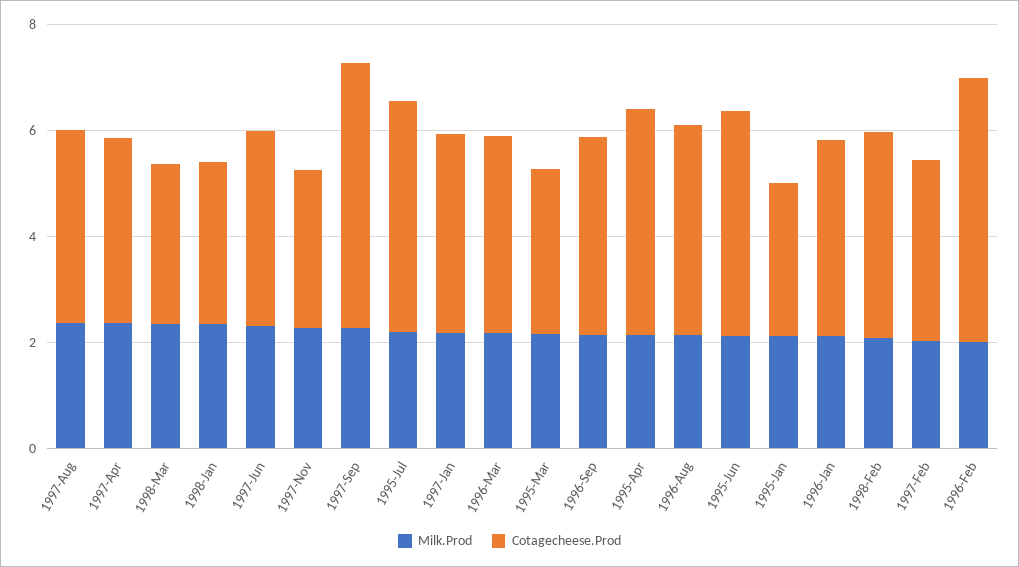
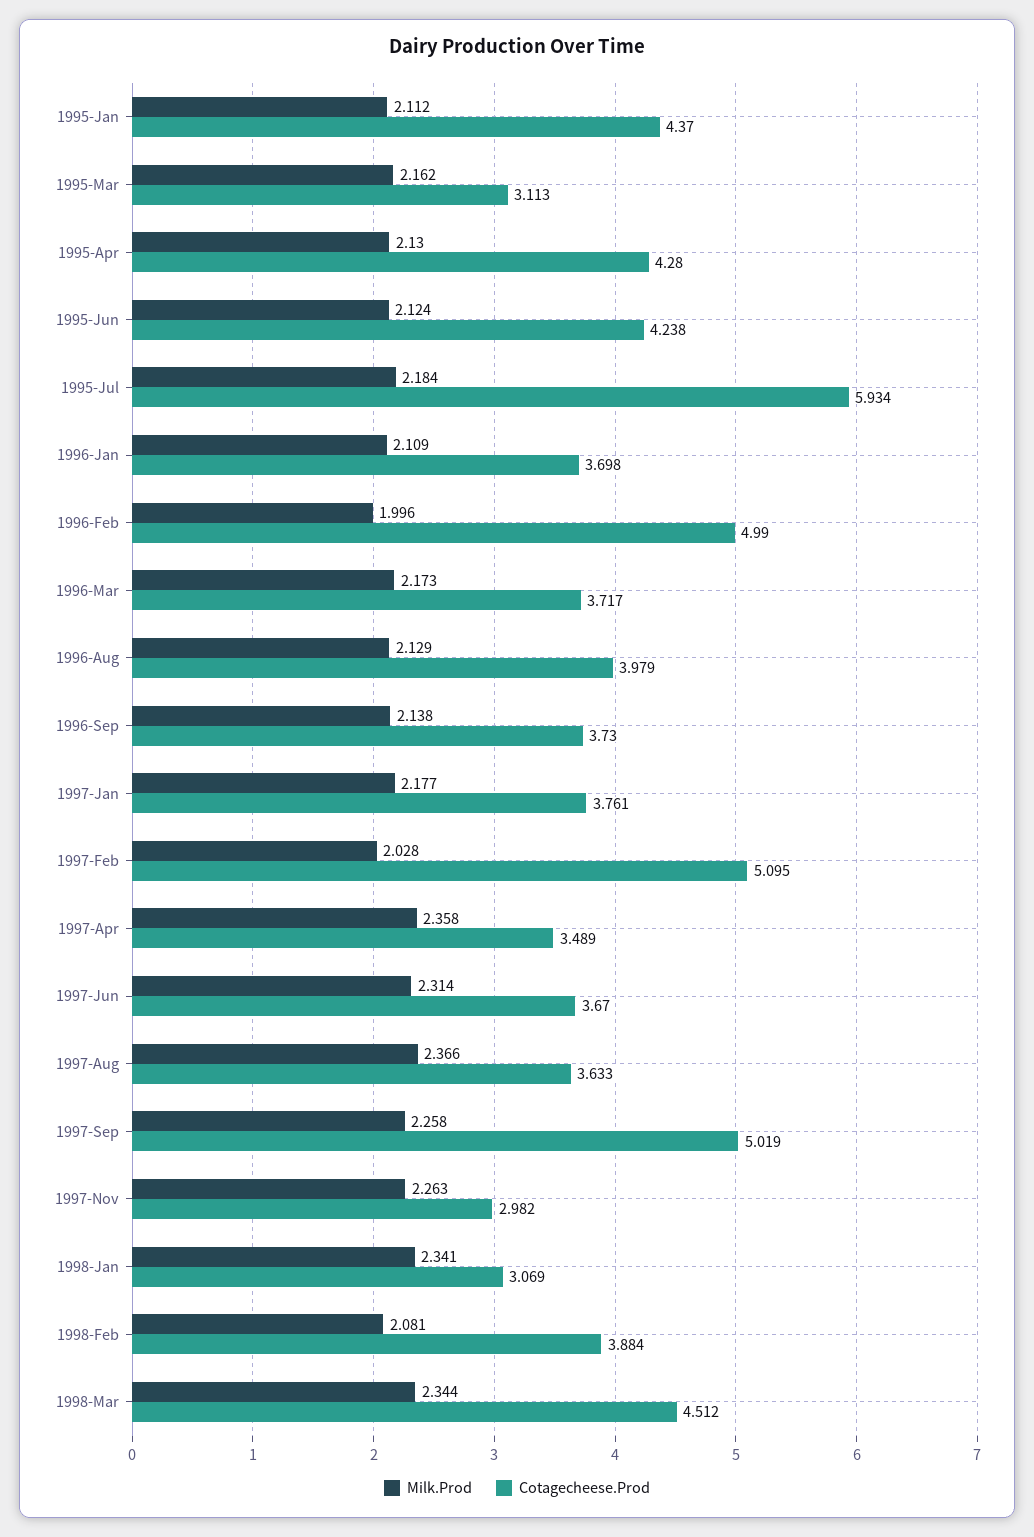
  {
    "Milk.Prod": {
      "1997-Aug": 2.366,
      "1997-Apr": 2.358,
      "1998-Mar": 2.344,
      "1998-Jan": 2.341,
      "1997-Jun": 2.314,
      "1997-Nov": 2.263,
      "1997-Sep": 2.258,
      "1995-Jul": 2.184,
      "1997-Jan": 2.177,
      "1996-Mar": 2.173,
      "1995-Mar": 2.162,
      "1996-Sep": 2.138,
      "1995-Apr": 2.13,
      "1996-Aug": 2.129,
      "1995-Jun": 2.124,
      "1995-Jan": 2.112,
      "1996-Jan": 2.109,
      "1998-Feb": 2.081,
      "1997-Feb": 2.028,
      "1996-Feb": 1.996
    },
    "Cotagecheese.Prod": {
      "1997-Aug": 3.633,
      "1997-Apr": 3.489,
-     "1998-Mar": 3,
+     "1998-Mar": 4.512,
      "1998-Jan": 3.069,
      "1997-Jun": 3.67,
      "1997-Nov": 2.982,
      "1997-Sep": 5.019,
-     "1995-Jul": 4.5,
+     "1995-Jul": 5.934,
      "1997-Jan": 3.761,
      "1996-Mar": 3.717,
      "1995-Mar": 3.113,
      "1996-Sep": 3.73,
      "1995-Apr": 4.28,
      "1996-Aug": 3.979,
      "1995-Jun": 4.238,
-     "1995-Jan": 3,
+     "1995-Jan": 4.37,
      "1996-Jan": 3.698,
      "1998-Feb": 3.884,
-     "1997-Feb": 3.5,
+     "1997-Feb": 5.095,
      "1996-Feb": 4.99
    }
  }

